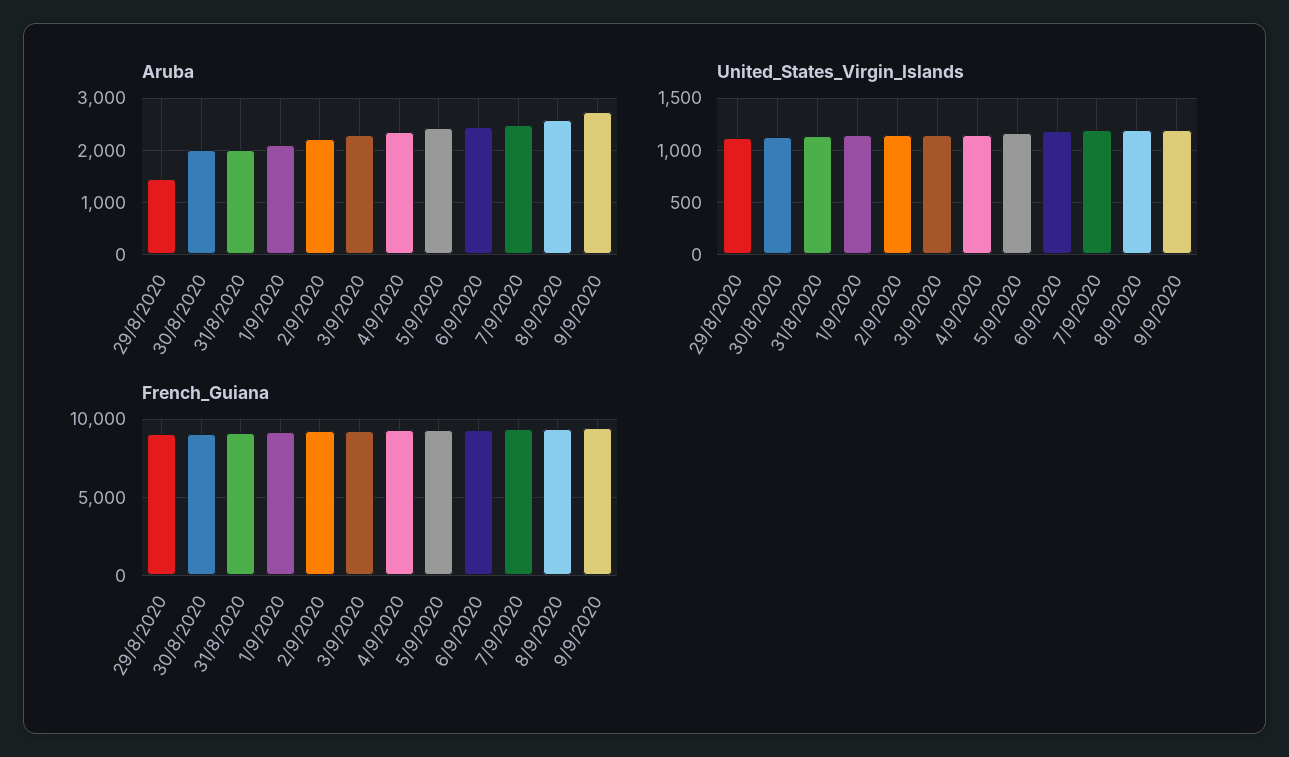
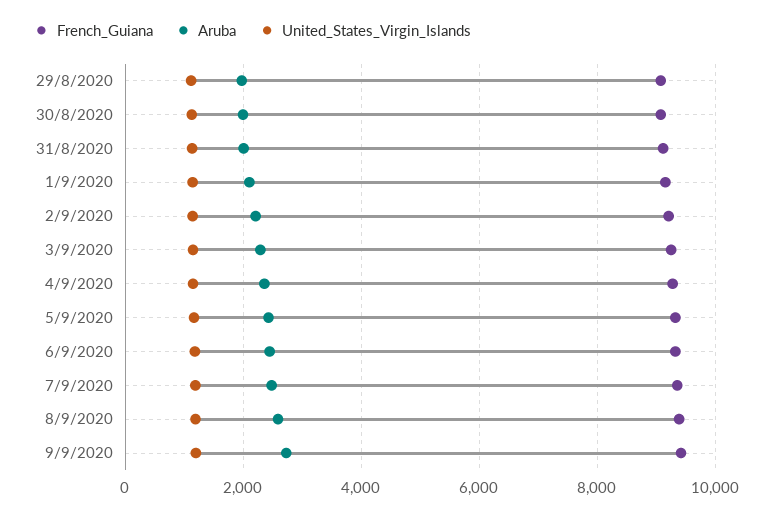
  {
    "Aruba": {
-     "29/8/2020": 1400,
+     "29/8/2020": 2000,
      "30/8/2020": 2000,
      "31/8/2020": 2000,
      "1/9/2020": 2200,
      "2/9/2020": 2200,
      "3/9/2020": 2200,
      "4/9/2020": 2400,
      "5/9/2020": 2400,
      "6/9/2020": 2400,
      "7/9/2020": 2400,
      "8/9/2020": 2600,
      "9/9/2020": 2800
    },
    "United_States_Virgin_Islands": {
      "29/8/2020": 1100,
      "30/8/2020": 1100,
      "31/8/2020": 1100,
      "1/9/2020": 1100,
      "2/9/2020": 1100,
      "3/9/2020": 1200,
      "4/9/2020": 1200,
      "5/9/2020": 1200,
      "6/9/2020": 1200,
      "7/9/2020": 1200,
      "8/9/2020": 1200,
      "9/9/2020": 1200
    },
    "French_Guiana": {
      "29/8/2020": 9000,
      "30/8/2020": 9000,
      "31/8/2020": 9200,
      "1/9/2020": 9200,
      "2/9/2020": 9200,
      "3/9/2020": 9200,
      "4/9/2020": 9200,
      "5/9/2020": 9400,
      "6/9/2020": 9400,
      "7/9/2020": 9400,
      "8/9/2020": 9400,
      "9/9/2020": 9400
    }
  }

